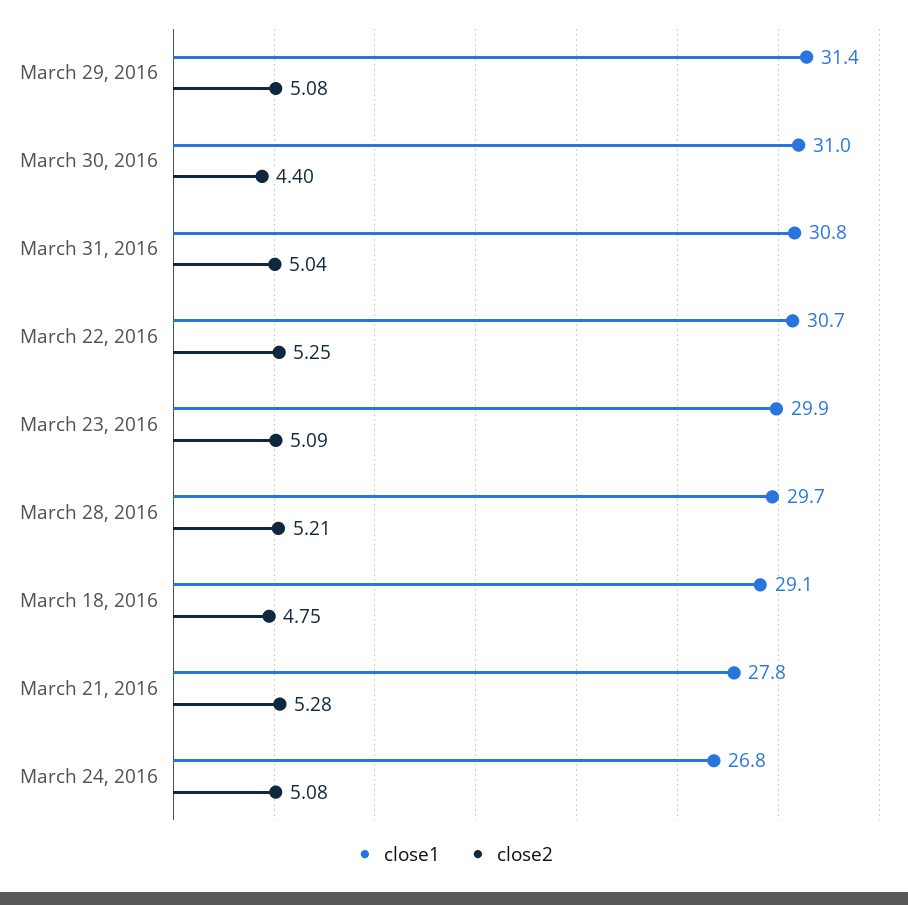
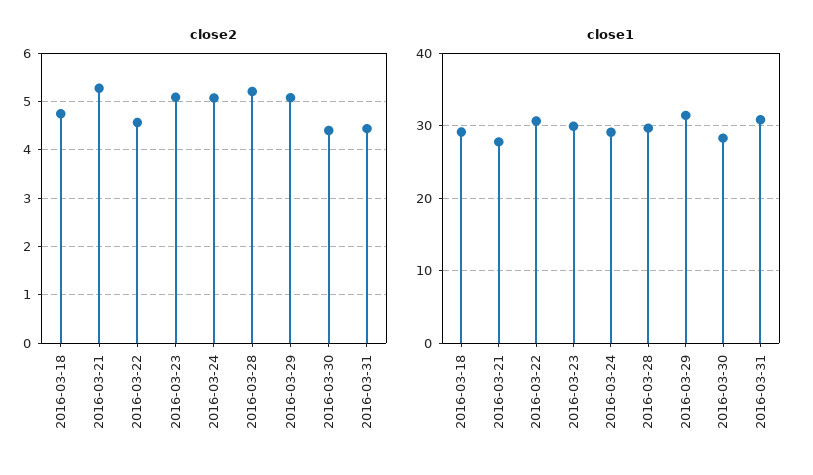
  {
    "close1": {
      "March 29, 2016": 31.4,
-     "March 30, 2016": 31,
+     "March 30, 2016": 28,
      "March 31, 2016": 30.8,
      "March 22, 2016": 30.7,
      "March 23, 2016": 29.9,
      "March 28, 2016": 29.7,
      "March 18, 2016": 29.1,
      "March 21, 2016": 27.8,
-     "March 24, 2016": 26.8
+     "March 24, 2016": 29
    },
    "close2": {
      "March 29, 2016": 5.08,
      "March 30, 2016": 4.4,
-     "March 31, 2016": 5.04,
+     "March 31, 2016": 4.4,
-     "March 22, 2016": 5.25,
+     "March 22, 2016": 4.6,
      "March 23, 2016": 5.09,
      "March 28, 2016": 5.21,
      "March 18, 2016": 4.75,
      "March 21, 2016": 5.28,
      "March 24, 2016": 5.08
    }
  }

